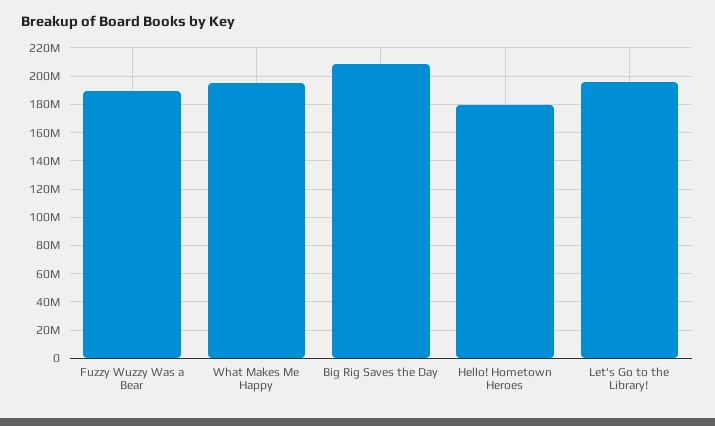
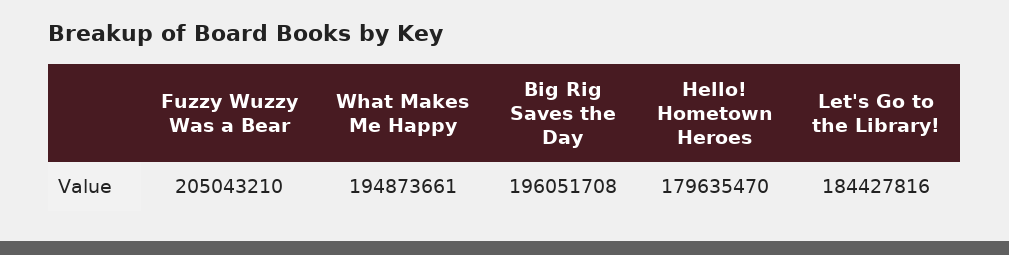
  {
-   "Fuzzy Wuzzy Was a Bear": 190000000,
+   "Fuzzy Wuzzy Was a Bear": 205043210,
    "What Makes Me Happy": 194873661,
-   "Big Rig Saves the Day": 210000000,
+   "Big Rig Saves the Day": 196051708,
    "Hello! Hometown Heroes": 179635470,
-   "Let's Go to the Library!": 195000000
+   "Let's Go to the Library!": 184427816
  }

